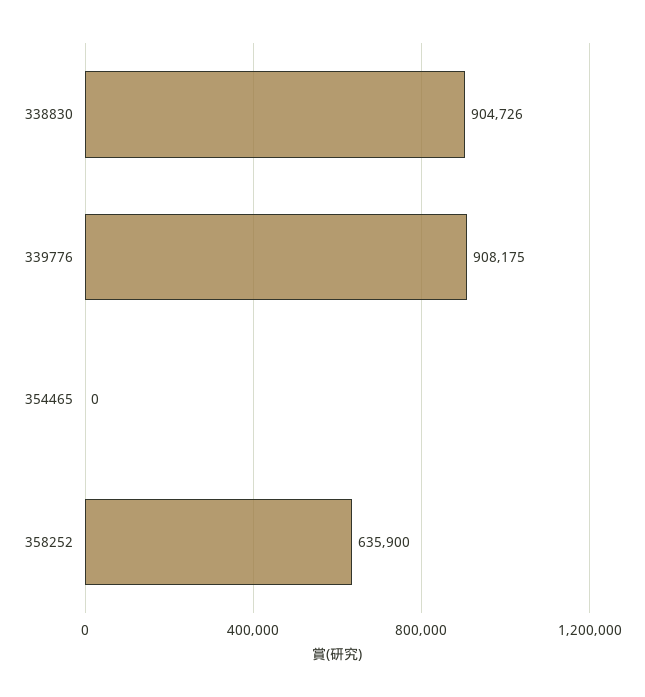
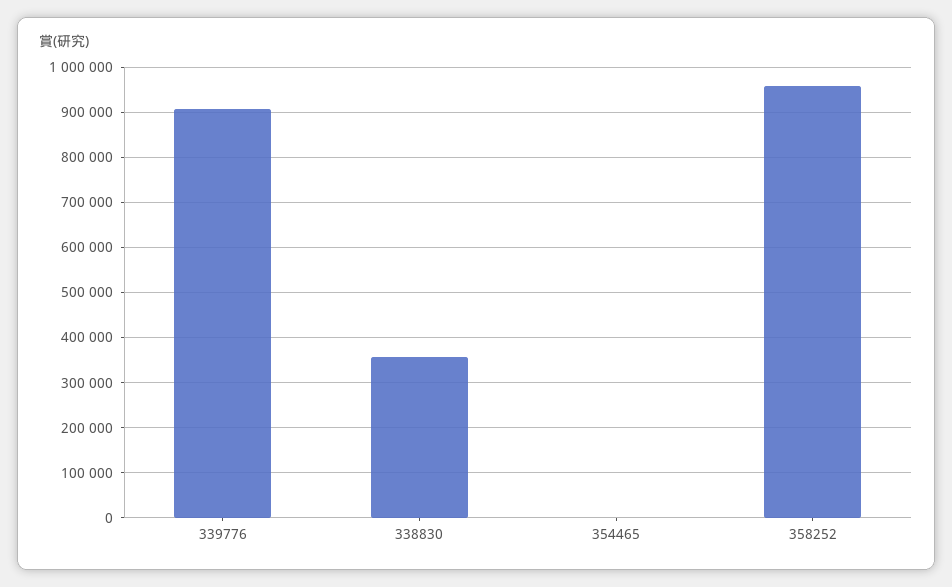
  {
-   "338830": 904726,
+   "338830": 360000,
    "339776": 908175,
    "354465": 0,
-   "358252": 635900
+   "358252": 960000
  }

